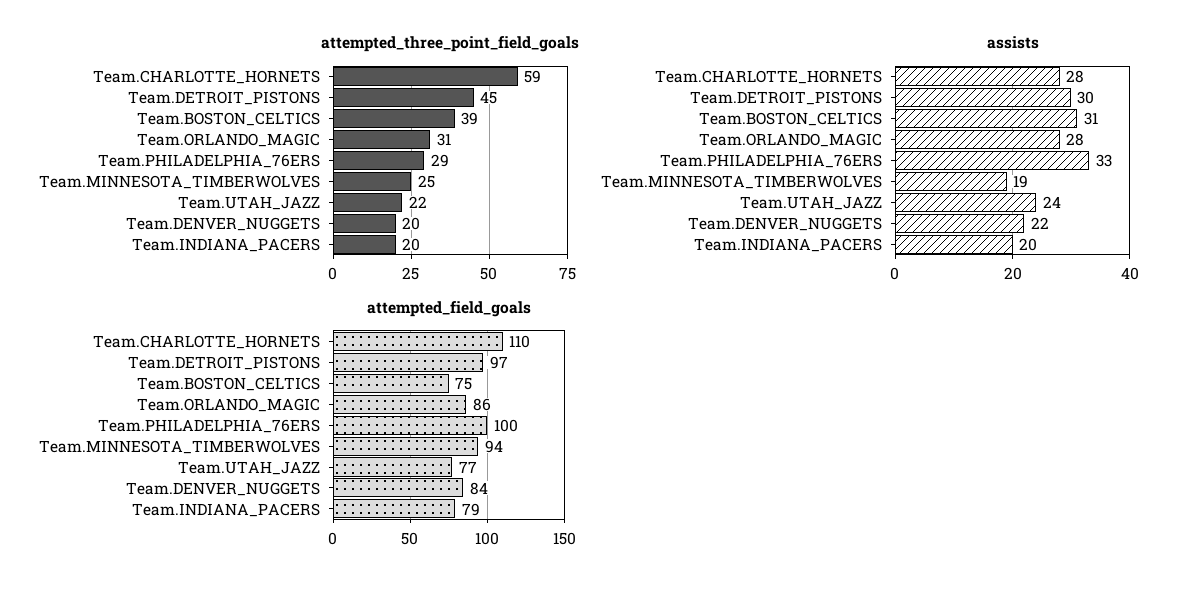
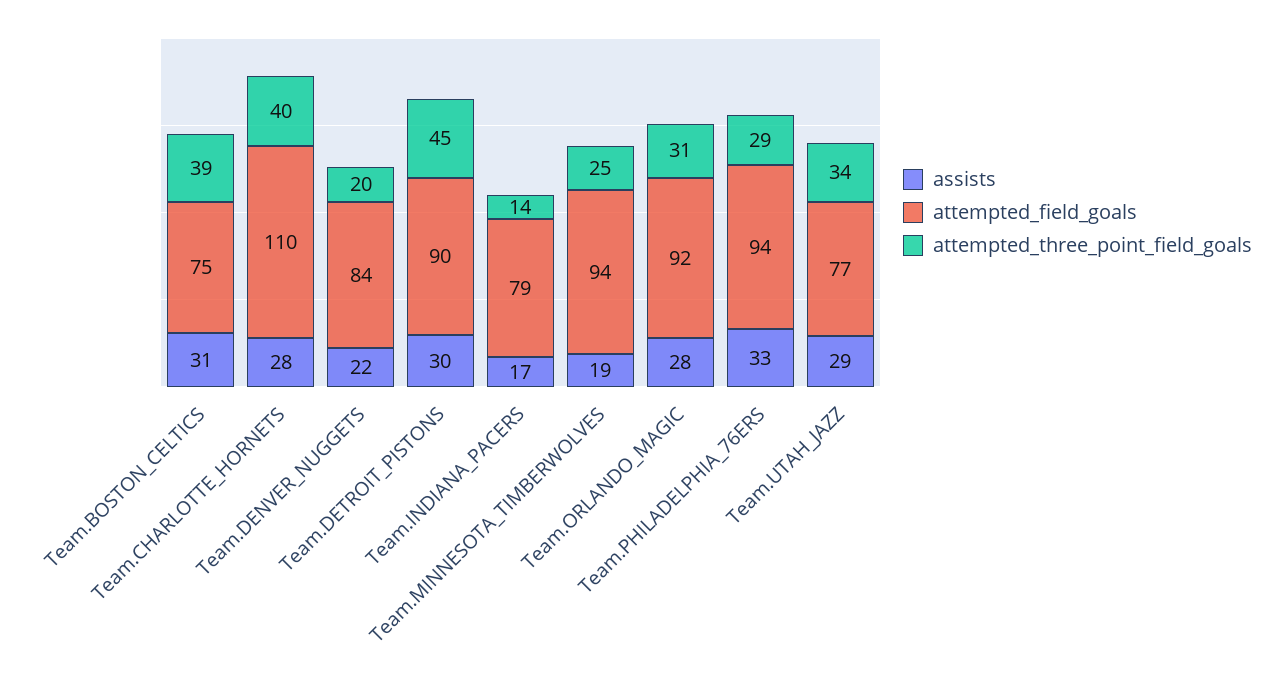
  {
    "attempted_three_point_field_goals": {
-     "Team.CHARLOTTE_HORNETS": 59,
+     "Team.CHARLOTTE_HORNETS": 40,
      "Team.DETROIT_PISTONS": 45,
      "Team.BOSTON_CELTICS": 39,
      "Team.ORLANDO_MAGIC": 31,
      "Team.PHILADELPHIA_76ERS": 29,
      "Team.MINNESOTA_TIMBERWOLVES": 25,
-     "Team.UTAH_JAZZ": 22,
+     "Team.UTAH_JAZZ": 34,
      "Team.DENVER_NUGGETS": 20,
-     "Team.INDIANA_PACERS": 20
+     "Team.INDIANA_PACERS": 14
    },
    "assists": {
      "Team.CHARLOTTE_HORNETS": 28,
      "Team.DETROIT_PISTONS": 30,
      "Team.BOSTON_CELTICS": 31,
      "Team.ORLANDO_MAGIC": 28,
      "Team.PHILADELPHIA_76ERS": 33,
      "Team.MINNESOTA_TIMBERWOLVES": 19,
-     "Team.UTAH_JAZZ": 24,
+     "Team.UTAH_JAZZ": 29,
      "Team.DENVER_NUGGETS": 22,
-     "Team.INDIANA_PACERS": 20
+     "Team.INDIANA_PACERS": 17
    },
    "attempted_field_goals": {
      "Team.CHARLOTTE_HORNETS": 110,
-     "Team.DETROIT_PISTONS": 97,
+     "Team.DETROIT_PISTONS": 90,
      "Team.BOSTON_CELTICS": 75,
-     "Team.ORLANDO_MAGIC": 86,
+     "Team.ORLANDO_MAGIC": 92,
-     "Team.PHILADELPHIA_76ERS": 100,
+     "Team.PHILADELPHIA_76ERS": 94,
      "Team.MINNESOTA_TIMBERWOLVES": 94,
      "Team.UTAH_JAZZ": 77,
      "Team.DENVER_NUGGETS": 84,
      "Team.INDIANA_PACERS": 79
    }
  }

